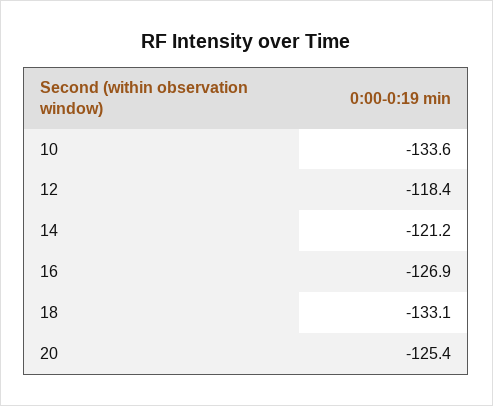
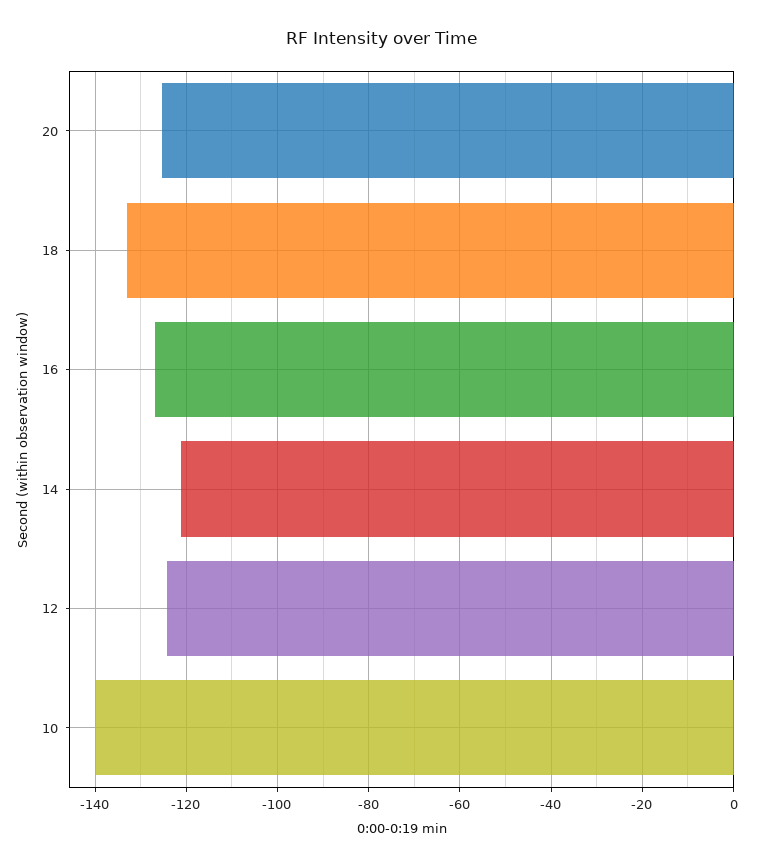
  {
-   "10": -133.6,
+   "10": -140,
-   "12": -118.4,
+   "12": -124,
    "14": -121.2,
    "16": -126.9,
    "18": -133.1,
    "20": -125.4
  }

